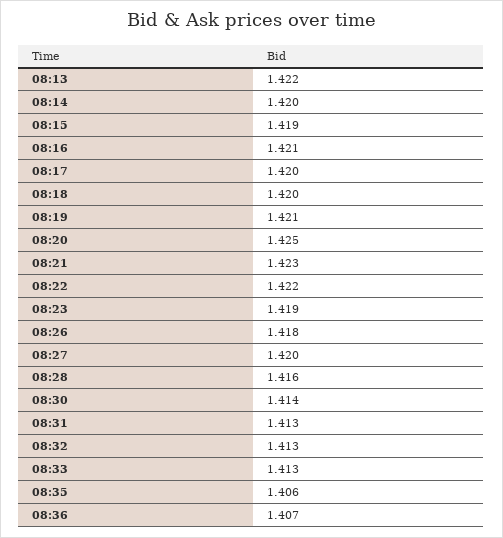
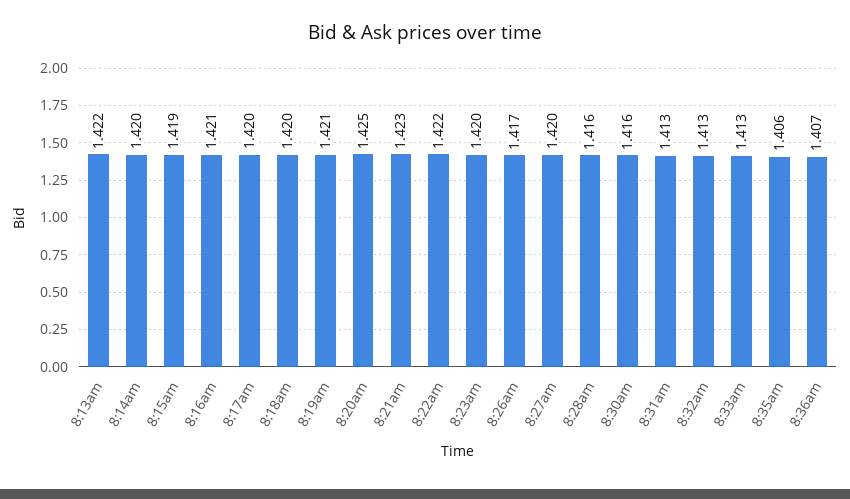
  {
    "08:13": 1.422,
    "08:14": 1.42,
    "08:15": 1.419,
    "08:16": 1.421,
    "08:17": 1.42,
    "08:18": 1.42,
    "08:19": 1.421,
    "08:20": 1.425,
    "08:21": 1.423,
    "08:22": 1.422,
-   "08:23": 1.419,
+   "08:23": 1.42,
-   "08:26": 1.418,
+   "08:26": 1.417,
    "08:27": 1.42,
    "08:28": 1.416,
-   "08:30": 1.414,
+   "08:30": 1.416,
    "08:31": 1.413,
    "08:32": 1.413,
    "08:33": 1.413,
    "08:35": 1.406,
    "08:36": 1.407
  }

